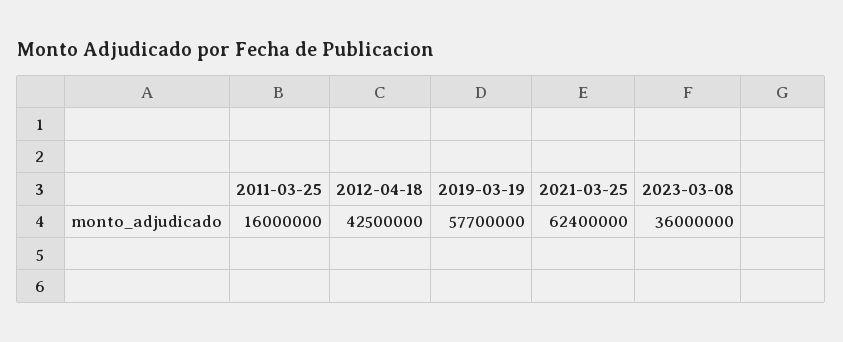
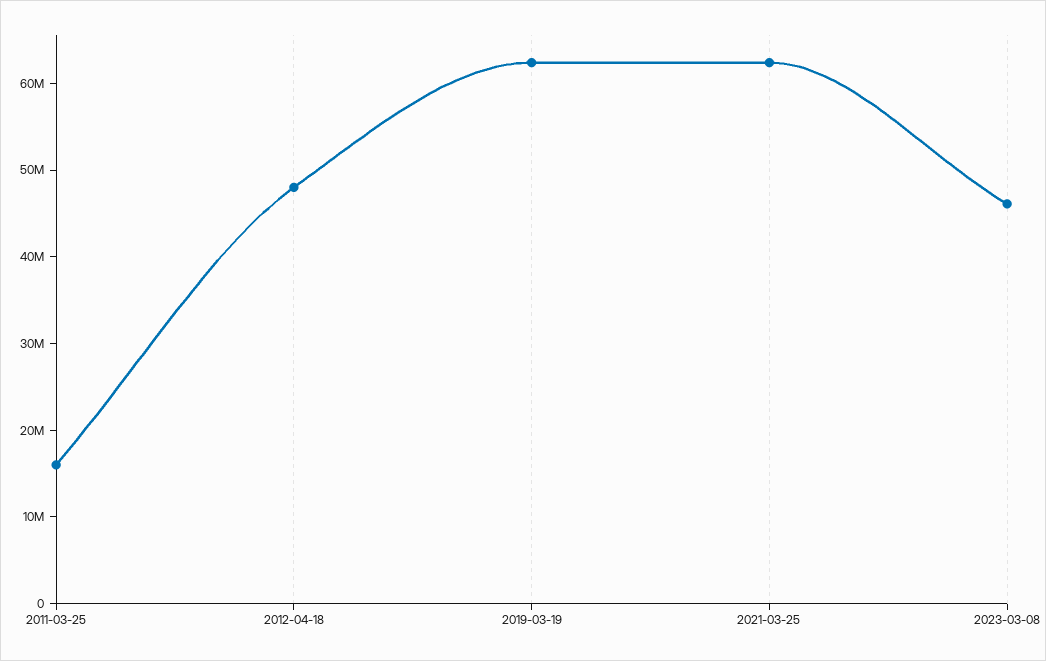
  {
    "2011-03-25": 16000000,
-   "2012-04-18": 42500000,
+   "2012-04-18": 48000000,
-   "2019-03-19": 57700000,
+   "2019-03-19": 62000000,
    "2021-03-25": 62400000,
-   "2023-03-08": 36000000
+   "2023-03-08": 46000000
  }

